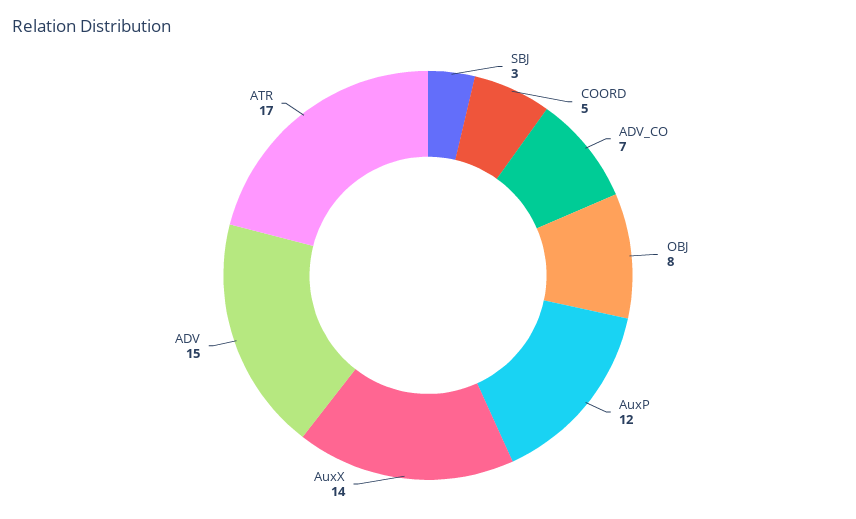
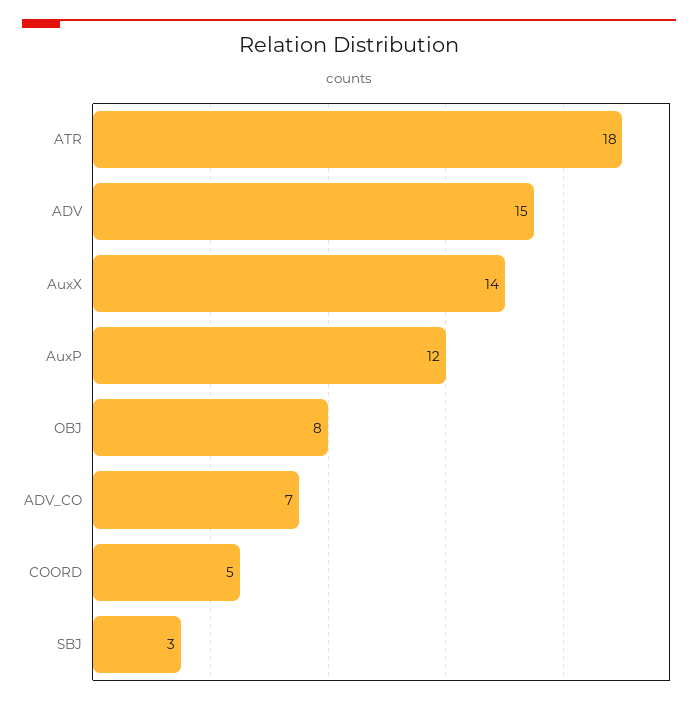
  {
    "SBJ": 3,
    "COORD": 5,
    "ADV_CO": 7,
    "OBJ": 8,
    "AuxP": 12,
    "AuxX": 14,
    "ADV": 15,
-   "ATR": 17
+   "ATR": 18
  }

